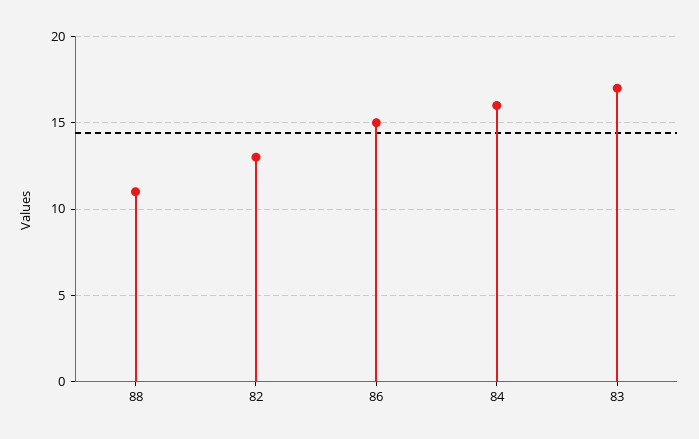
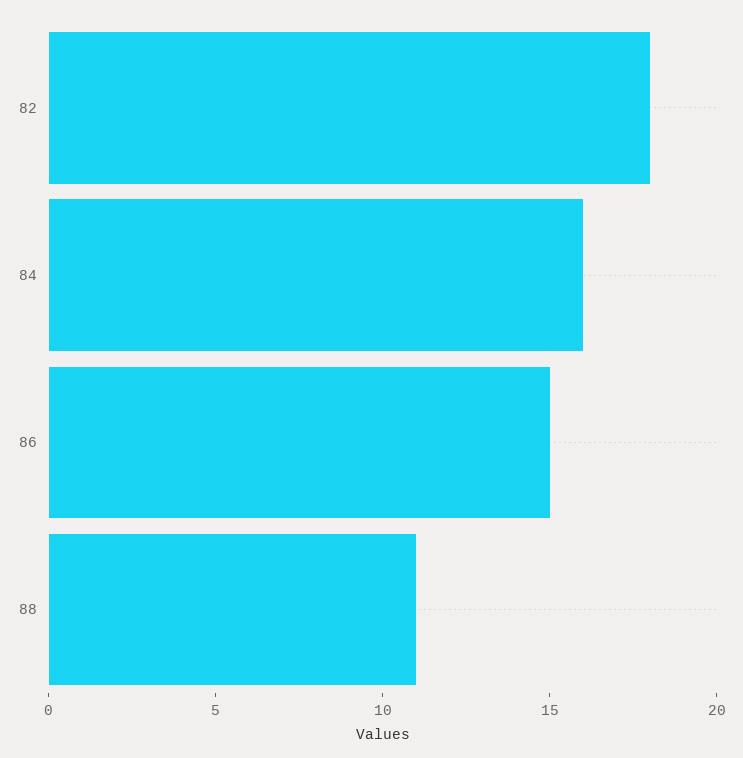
  {
    "88": 11,
-   "82": 13,
+   "82": 18,
    "86": 15,
-   "84": 16,
+   "84": 16
-   "83": 17
  }

